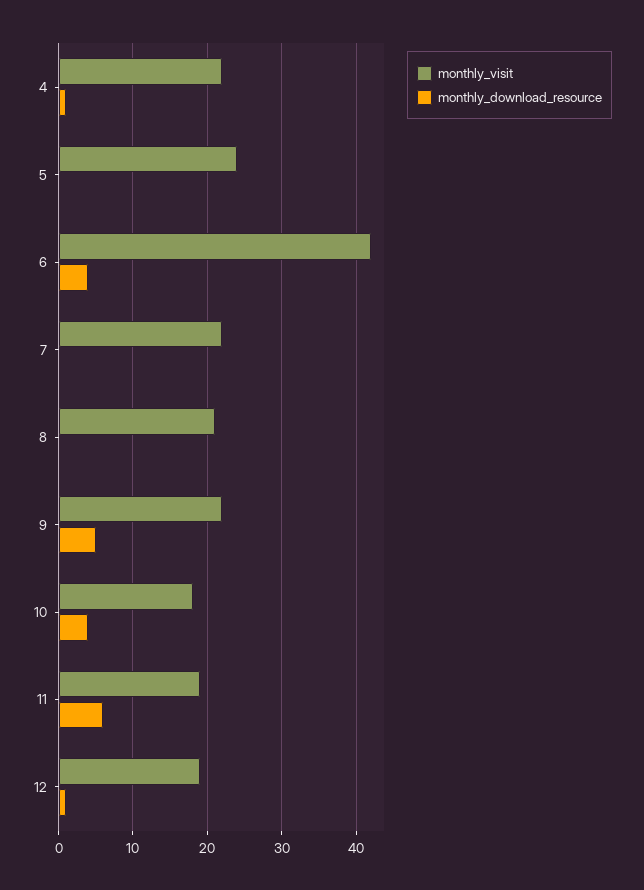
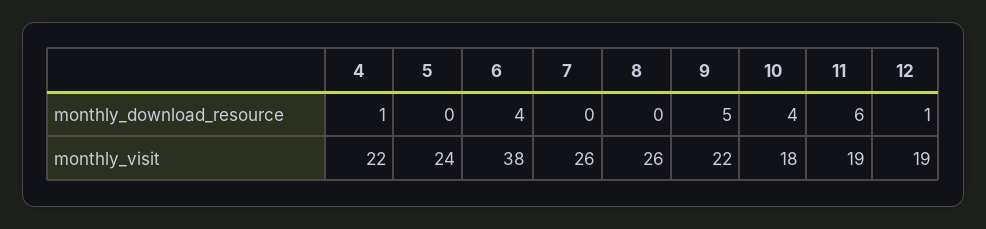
  {
    "monthly_visit": {
      "4": 22,
      "5": 24,
-     "6": 42,
+     "6": 38,
-     "7": 22,
+     "7": 26,
-     "8": 21,
+     "8": 26,
      "9": 22,
      "10": 18,
      "11": 19,
      "12": 19
    },
    "monthly_download_resource": {
      "4": 1,
      "5": 0,
      "6": 4,
      "7": 0,
      "8": 0,
      "9": 5,
      "10": 4,
      "11": 6,
      "12": 1
    }
  }

